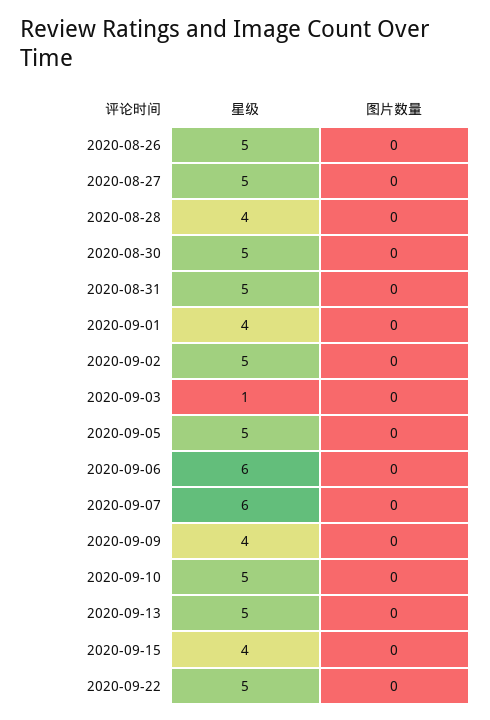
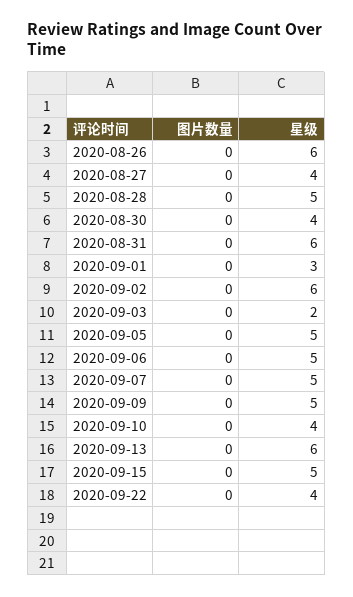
  {
    "星级": {
-     "2020-08-26": 5,
+     "2020-08-26": 6,
-     "2020-08-27": 5,
+     "2020-08-27": 4,
-     "2020-08-28": 4,
+     "2020-08-28": 5,
-     "2020-08-30": 5,
+     "2020-08-30": 4,
-     "2020-08-31": 5,
+     "2020-08-31": 6,
-     "2020-09-01": 4,
+     "2020-09-01": 3,
-     "2020-09-02": 5,
+     "2020-09-02": 6,
-     "2020-09-03": 1,
+     "2020-09-03": 2,
      "2020-09-05": 5,
-     "2020-09-06": 6,
+     "2020-09-06": 5,
-     "2020-09-07": 6,
+     "2020-09-07": 5,
-     "2020-09-09": 4,
+     "2020-09-09": 5,
-     "2020-09-10": 5,
+     "2020-09-10": 4,
-     "2020-09-13": 5,
+     "2020-09-13": 6,
-     "2020-09-15": 4,
+     "2020-09-15": 5,
-     "2020-09-22": 5
+     "2020-09-22": 4
    },
    "图片数量": {
      "2020-08-26": 0,
      "2020-08-27": 0,
      "2020-08-28": 0,
      "2020-08-30": 0,
      "2020-08-31": 0,
      "2020-09-01": 0,
      "2020-09-02": 0,
      "2020-09-03": 0,
      "2020-09-05": 0,
      "2020-09-06": 0,
      "2020-09-07": 0,
      "2020-09-09": 0,
      "2020-09-10": 0,
      "2020-09-13": 0,
      "2020-09-15": 0,
      "2020-09-22": 0
    }
  }

